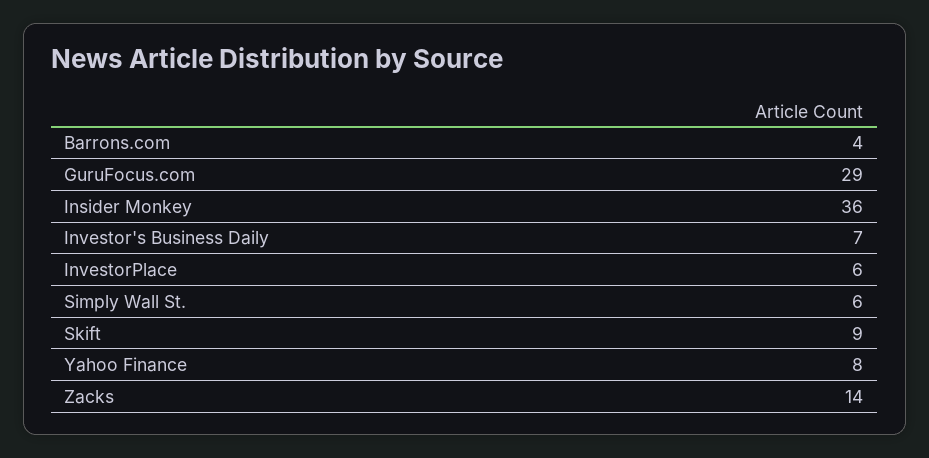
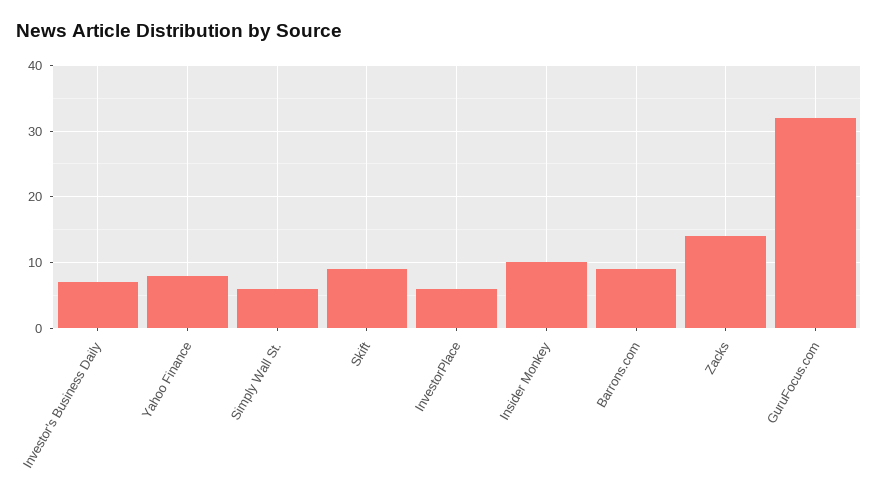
  {
-   "Barrons.com": 4,
+   "Barrons.com": 9,
-   "GuruFocus.com": 29,
+   "GuruFocus.com": 32,
-   "Insider Monkey": 36,
+   "Insider Monkey": 10,
    "Investor's Business Daily": 7,
    "InvestorPlace": 6,
    "Simply Wall St.": 6,
    "Skift": 9,
    "Yahoo Finance": 8,
    "Zacks": 14
  }

